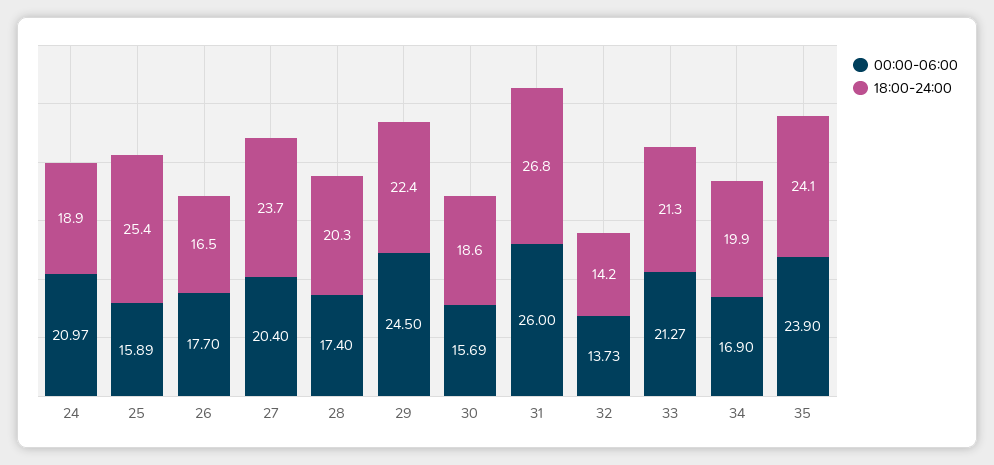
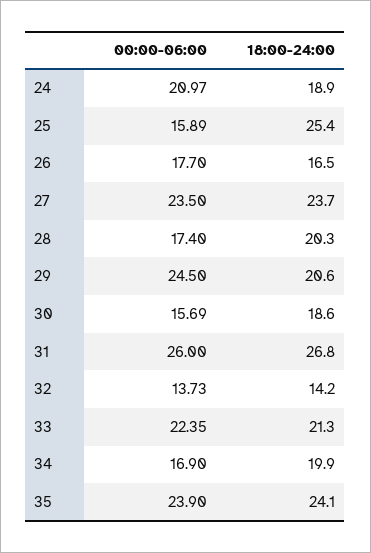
  {
    "00:00-06:00": {
      "24": 20.97,
      "25": 15.89,
      "26": 17.7,
-     "27": 20.4,
+     "27": 23.5,
      "28": 17.4,
      "29": 24.5,
      "30": 15.69,
      "31": 26,
      "32": 13.73,
-     "33": 21.27,
+     "33": 22.35,
      "34": 16.9,
      "35": 23.9
    },
    "18:00-24:00": {
      "24": 18.9,
      "25": 25.4,
      "26": 16.5,
      "27": 23.7,
      "28": 20.3,
-     "29": 22.4,
+     "29": 20.6,
      "30": 18.6,
      "31": 26.8,
      "32": 14.2,
      "33": 21.3,
      "34": 19.9,
      "35": 24.1
    }
  }

